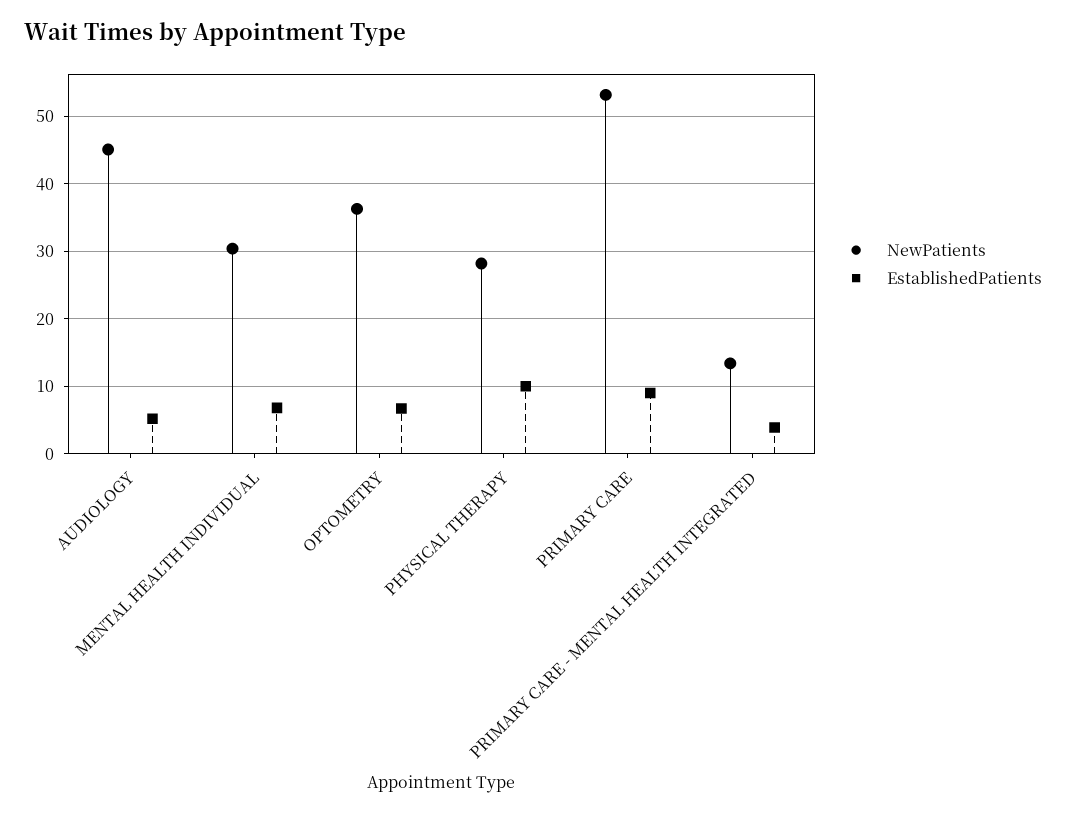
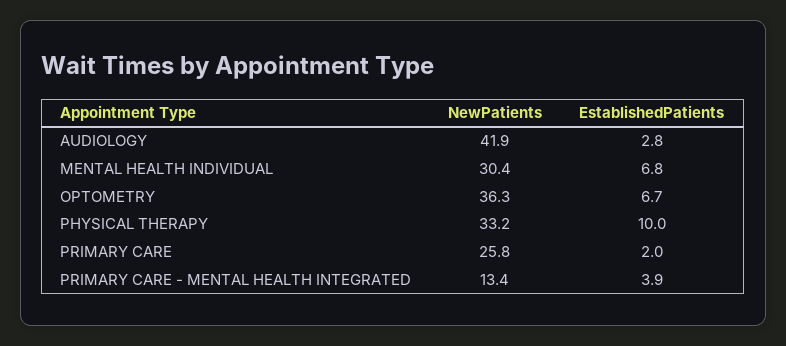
  {
    "NewPatients": {
-     "AUDIOLOGY": 45,
+     "AUDIOLOGY": 41.9,
      "MENTAL HEALTH INDIVIDUAL": 30.4,
      "OPTOMETRY": 36.3,
-     "PHYSICAL THERAPY": 28,
+     "PHYSICAL THERAPY": 33.2,
-     "PRIMARY CARE": 53,
+     "PRIMARY CARE": 25.8,
      "PRIMARY CARE - MENTAL HEALTH INTEGRATED": 13.4
    },
    "EstablishedPatients": {
-     "AUDIOLOGY": 5,
+     "AUDIOLOGY": 2.8,
      "MENTAL HEALTH INDIVIDUAL": 6.8,
      "OPTOMETRY": 6.7,
      "PHYSICAL THERAPY": 10,
-     "PRIMARY CARE": 9,
+     "PRIMARY CARE": 2,
      "PRIMARY CARE - MENTAL HEALTH INTEGRATED": 3.9
    }
  }

